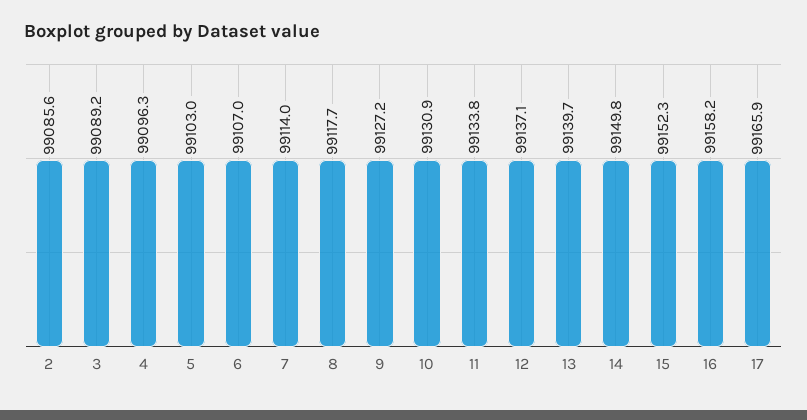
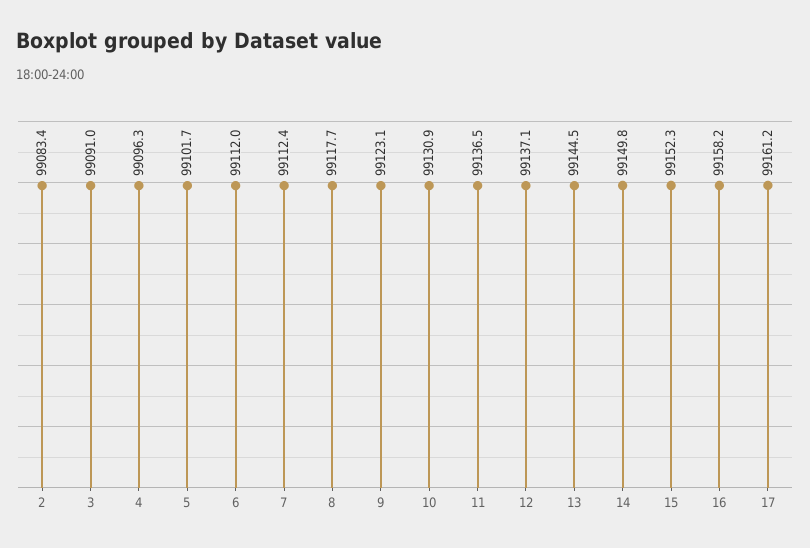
  {
-   "2": 99085.6,
+   "2": 99083.4,
-   "3": 99089.2,
+   "3": 99091,
    "4": 99096.3,
-   "5": 99103,
+   "5": 99101.7,
-   "6": 99107,
+   "6": 99112,
-   "7": 99114,
+   "7": 99112.4,
    "8": 99117.7,
-   "9": 99127.2,
+   "9": 99123.1,
    "10": 99130.9,
-   "11": 99133.8,
+   "11": 99136.5,
    "12": 99137.1,
-   "13": 99139.7,
+   "13": 99144.5,
    "14": 99149.8,
    "15": 99152.3,
    "16": 99158.2,
-   "17": 99165.9
+   "17": 99161.2
  }

